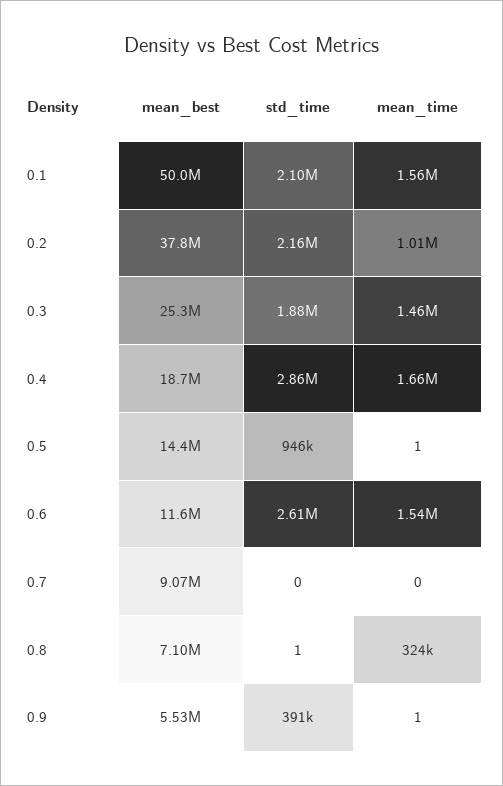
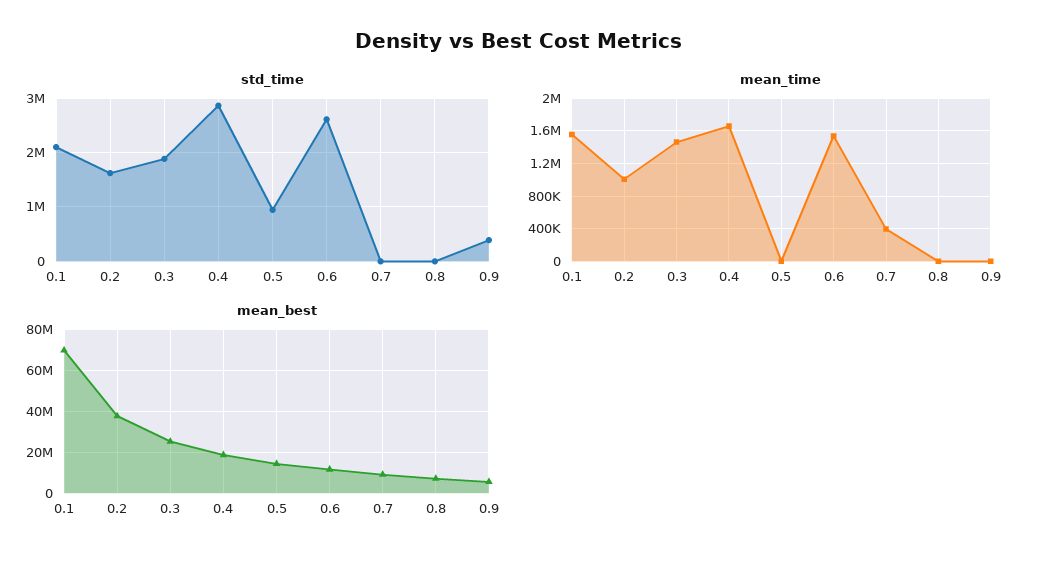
  {
    "mean_best": {
-     "0.1": 50000000,
+     "0.1": 70000000,
      "0.2": 37800000,
      "0.3": 25300000,
      "0.4": 18700000,
      "0.5": 14400000,
      "0.6": 11600000,
      "0.7": 9070000,
      "0.8": 7100000,
      "0.9": 5530000
    },
    "std_time": {
      "0.1": 2100000,
-     "0.2": 2160000,
+     "0.2": 1600000,
      "0.3": 1880000,
      "0.4": 2860000,
      "0.5": 946000,
      "0.6": 2610000,
      "0.7": 0,
      "0.8": 1,
      "0.9": 391000
    },
    "mean_time": {
      "0.1": 1560000,
      "0.2": 1010000,
      "0.3": 1460000,
      "0.4": 1660000,
      "0.5": 1,
      "0.6": 1540000,
-     "0.7": 0,
+     "0.7": 400000,
-     "0.8": 324000,
+     "0.8": 0,
      "0.9": 1
    }
  }

